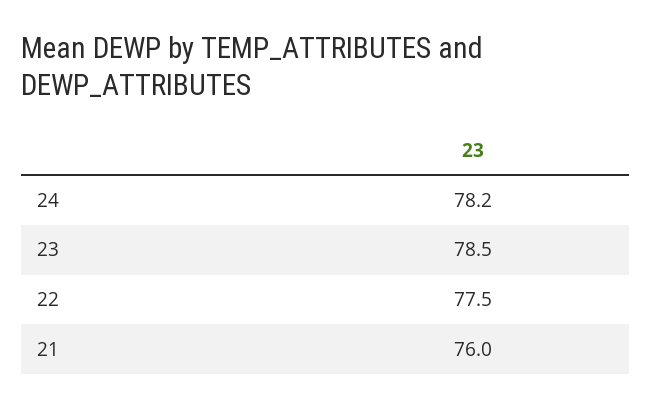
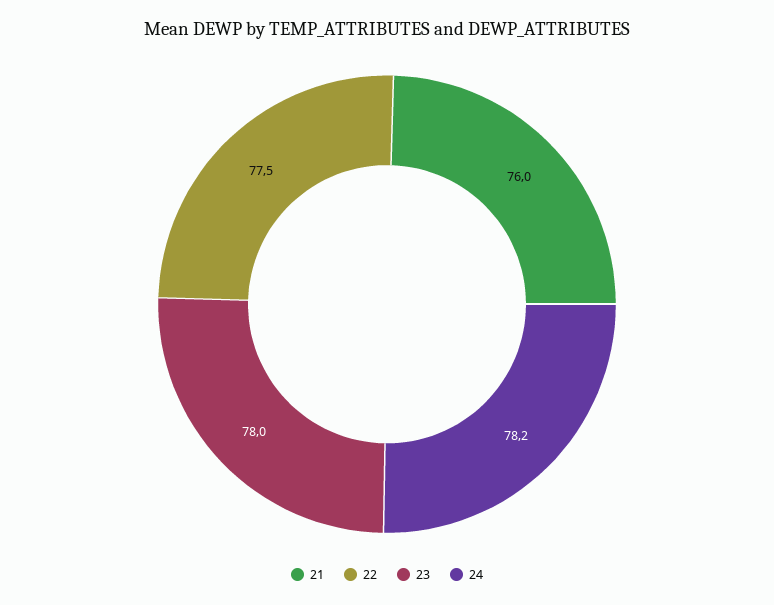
  {
    "24": 78.2,
-   "23": 78.5,
+   "23": 78,
    "22": 77.5,
    "21": 76
  }

